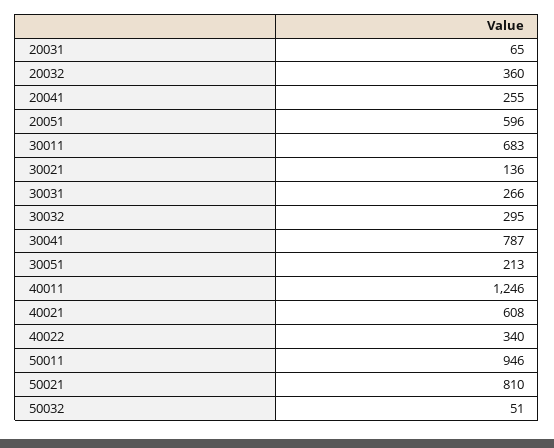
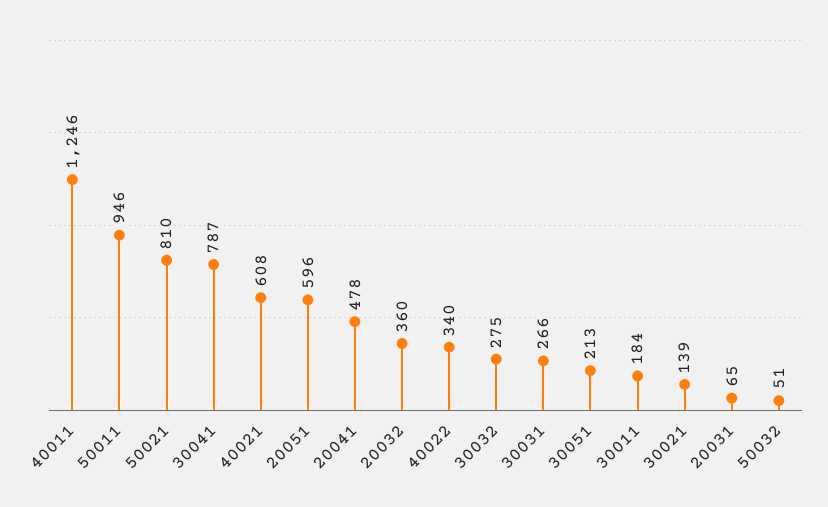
  {
    "20031": 65,
    "20032": 360,
-   "20041": 255,
+   "20041": 478,
    "20051": 596,
-   "30011": 683,
+   "30011": 184,
-   "30021": 136,
+   "30021": 139,
    "30031": 266,
-   "30032": 295,
+   "30032": 275,
    "30041": 787,
    "30051": 213,
    "40011": 1246,
    "40021": 608,
    "40022": 340,
    "50011": 946,
    "50021": 810,
    "50032": 51
  }

